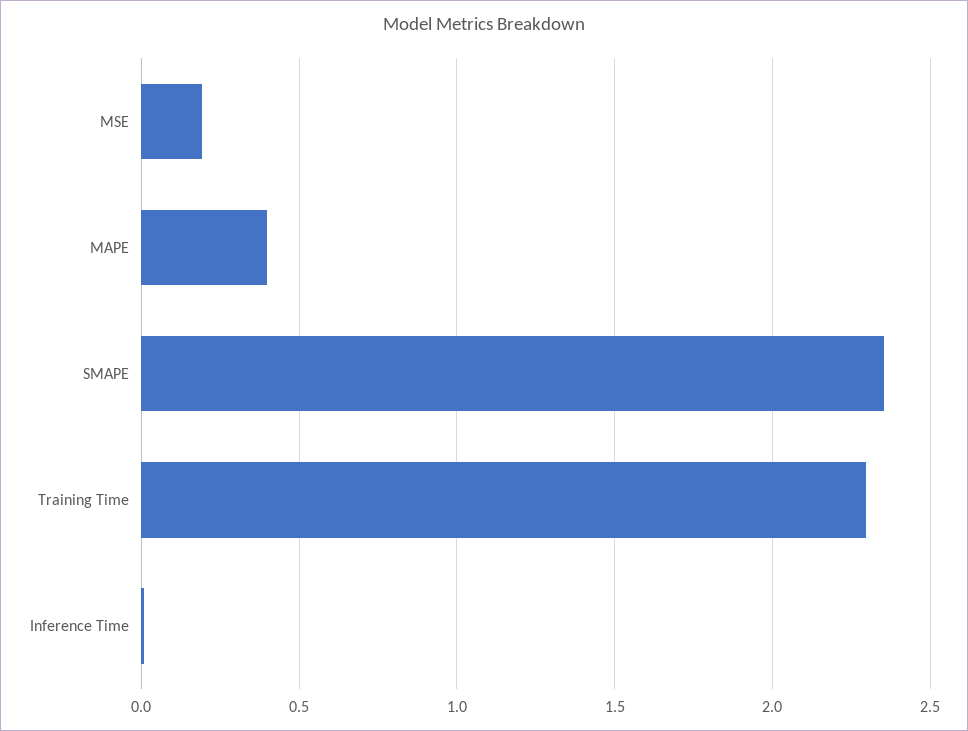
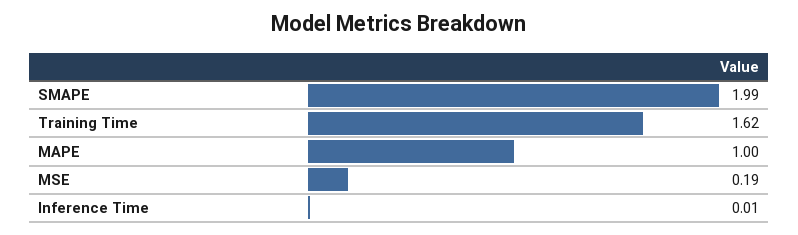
  {
    "MSE": 0.19,
-   "MAPE": 0.4,
+   "MAPE": 1,
-   "SMAPE": 2.35,
+   "SMAPE": 1.99,
-   "Training Time": 2.3,
+   "Training Time": 1.62,
    "Inference Time": 0.01
  }

